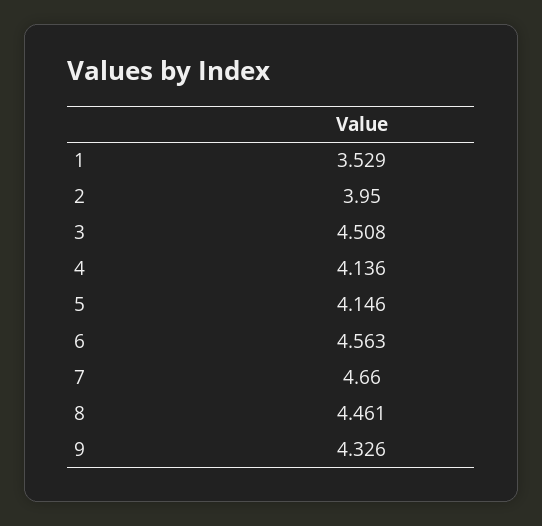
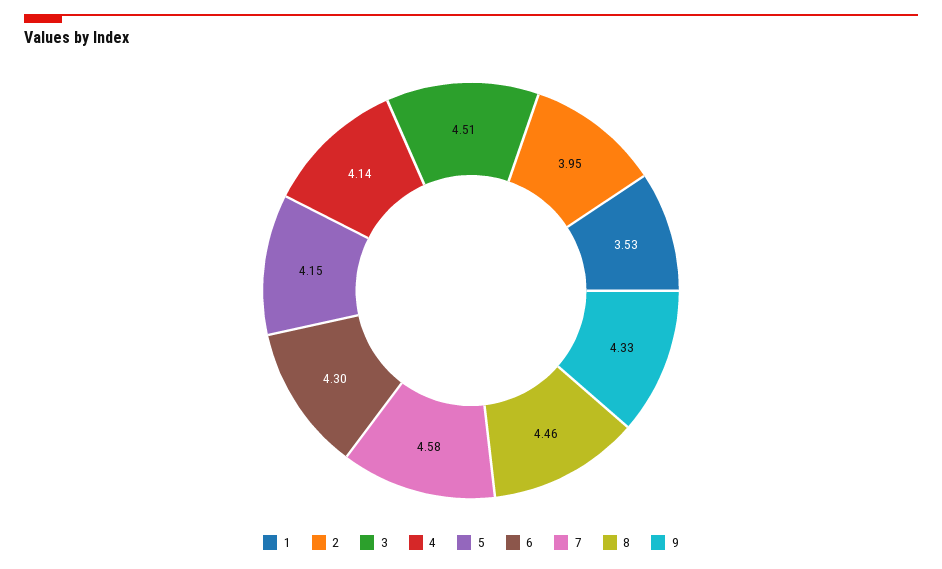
  {
    "1": 3.529,
    "2": 3.95,
    "3": 4.508,
    "4": 4.136,
    "5": 4.146,
-   "6": 4.563,
+   "6": 4.3,
-   "7": 4.66,
+   "7": 4.58,
    "8": 4.461,
    "9": 4.326
  }

